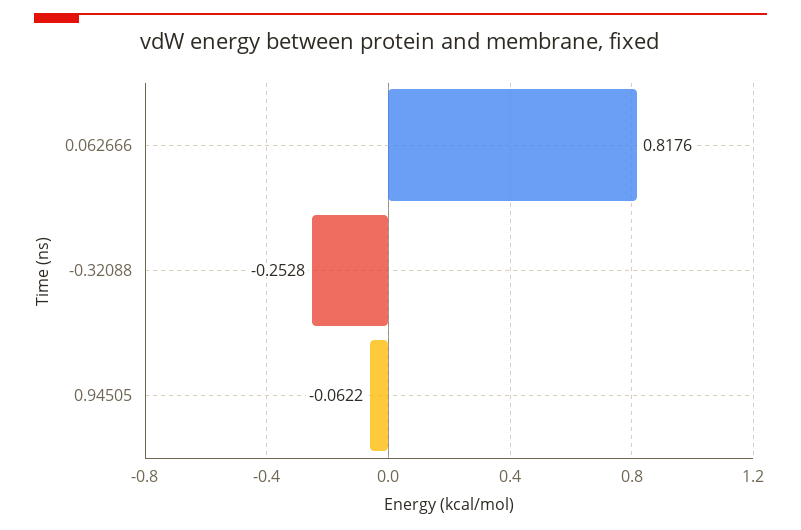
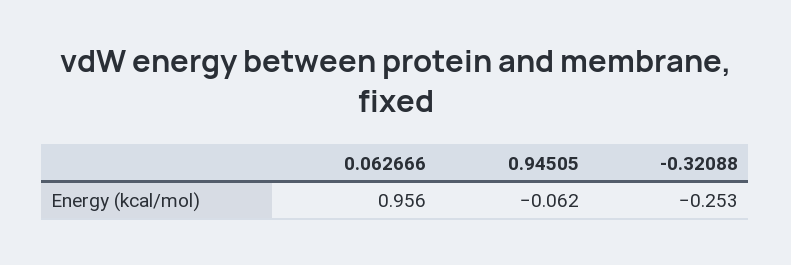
  {
-   "0.062666": 0.8176,
+   "0.062666": 0.956,
    "-0.32088": -0.2528,
    "0.94505": -0.0622
  }

